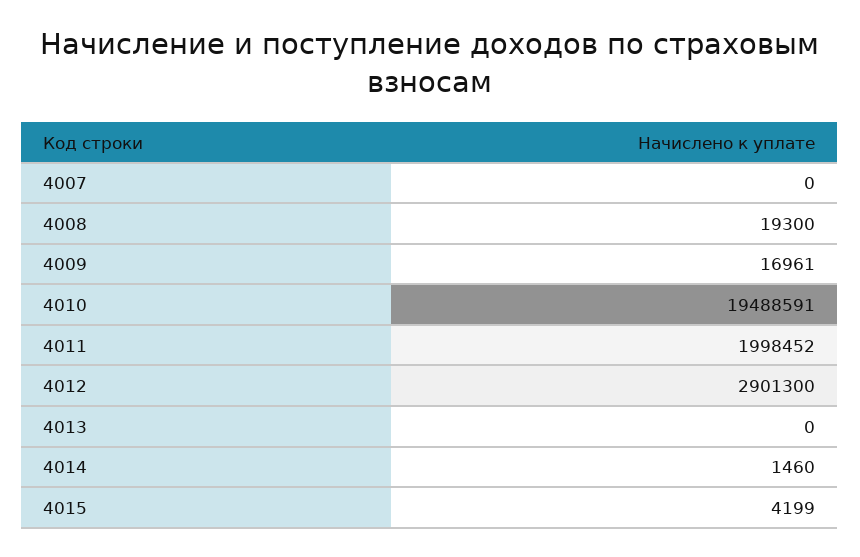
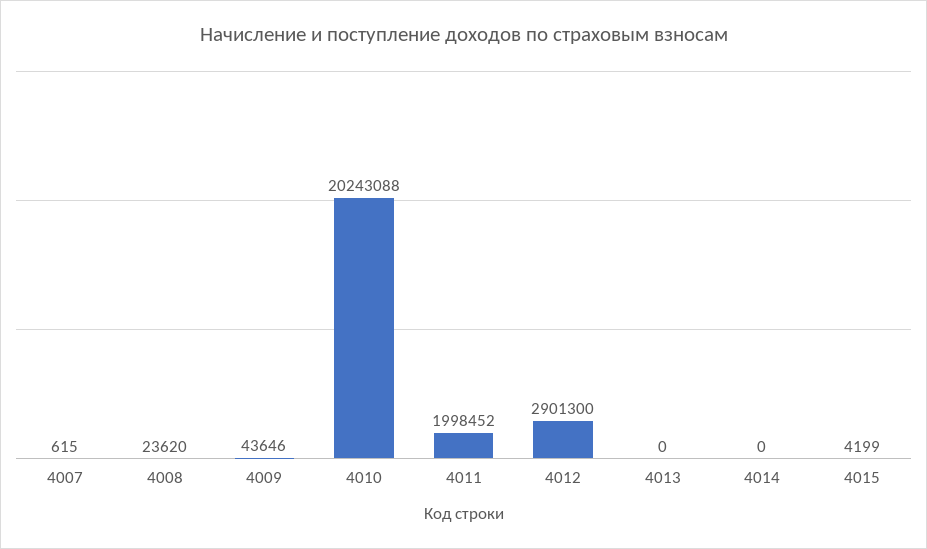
  {
-   "4007": 0,
+   "4007": 615,
-   "4008": 19300,
+   "4008": 23620,
-   "4009": 16961,
+   "4009": 43646,
-   "4010": 19488591,
+   "4010": 20243088,
    "4011": 1998452,
    "4012": 2901300,
    "4013": 0,
-   "4014": 1460,
+   "4014": 0,
    "4015": 4199
  }

